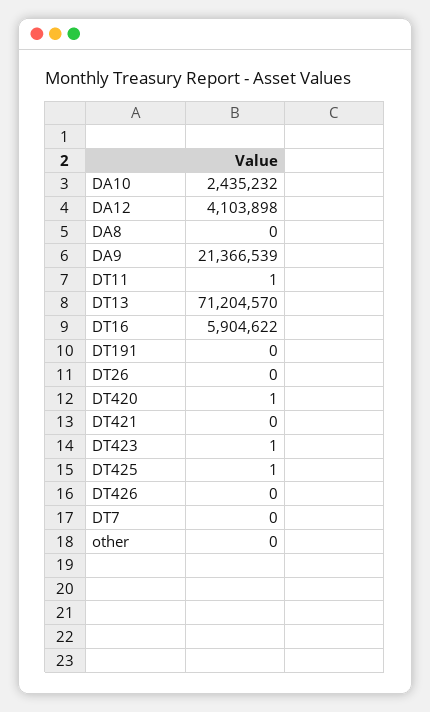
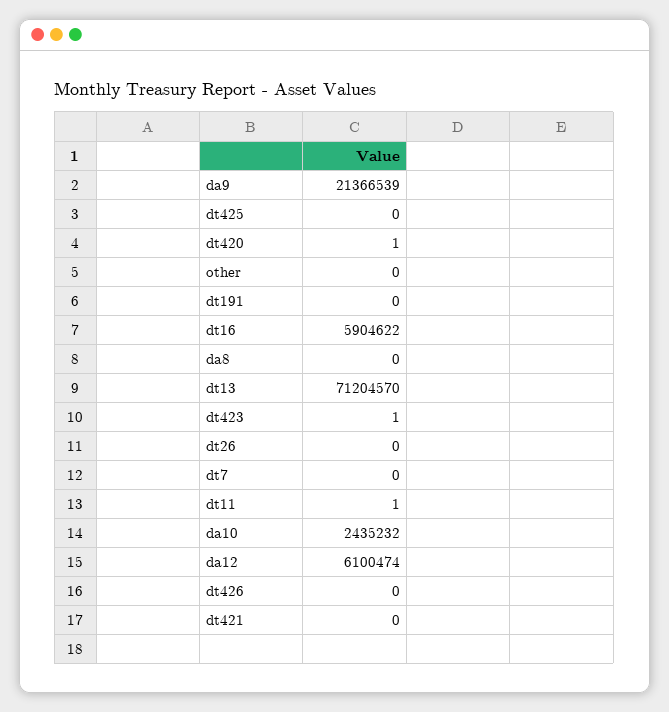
  {
    "DA10": 2435232,
-   "DA12": 4103898,
+   "DA12": 6100474,
    "DA8": 0,
    "DA9": 21366539,
    "DT11": 1,
    "DT13": 71204570,
    "DT16": 5904622,
    "DT191": 0,
    "DT26": 0,
    "DT420": 1,
    "DT421": 0,
    "DT423": 1,
-   "DT425": 1,
+   "DT425": 0,
    "DT426": 0,
    "DT7": 0,
    "other": 0
  }

